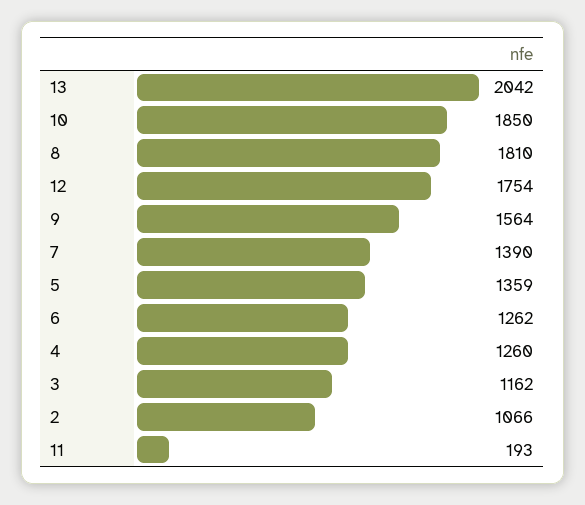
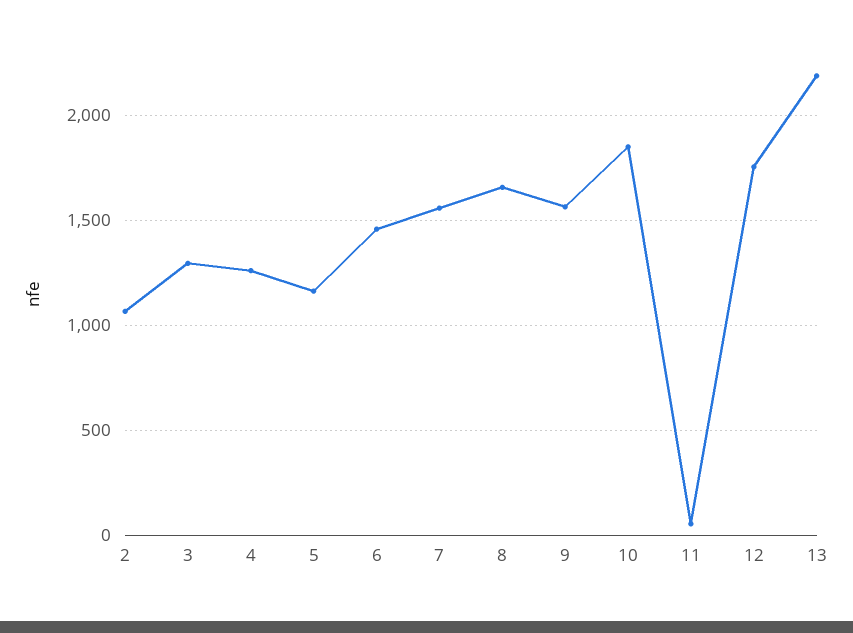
  {
-   "13": 2042,
+   "13": 2200,
    "10": 1850,
-   "8": 1810,
+   "8": 1650,
    "12": 1754,
    "9": 1564,
-   "7": 1390,
+   "7": 1550,
-   "5": 1359,
+   "5": 1150,
-   "6": 1262,
+   "6": 1450,
    "4": 1260,
-   "3": 1162,
+   "3": 1300,
    "2": 1066,
-   "11": 193
+   "11": 50
  }

